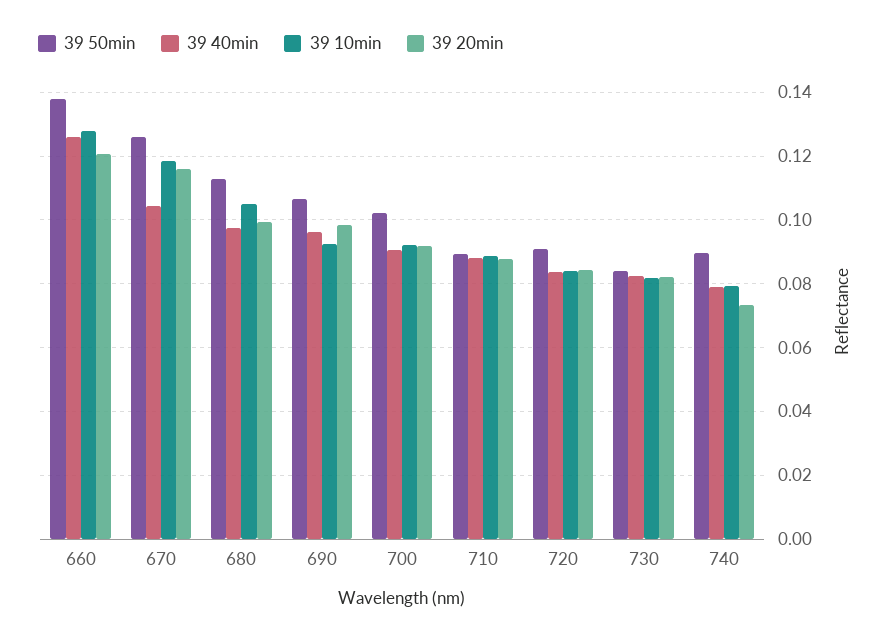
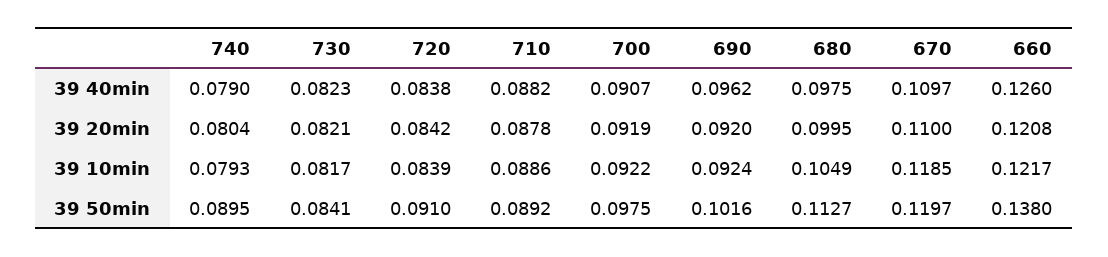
  {
    "39 50min": {
      "660": 0.138,
-     "670": 0.126,
+     "670": 0.1197,
      "680": 0.1127,
-     "690": 0.106,
+     "690": 0.1016,
-     "700": 0.102,
+     "700": 0.0975,
      "710": 0.0892,
      "720": 0.091,
      "730": 0.0841,
      "740": 0.0895
    },
    "39 40min": {
      "660": 0.126,
-     "670": 0.104,
+     "670": 0.1097,
      "680": 0.0975,
      "690": 0.0962,
      "700": 0.0907,
      "710": 0.0882,
      "720": 0.0838,
      "730": 0.0823,
      "740": 0.079
    },
    "39 10min": {
-     "660": 0.128,
+     "660": 0.1217,
      "670": 0.1185,
      "680": 0.1049,
      "690": 0.0924,
      "700": 0.0922,
      "710": 0.0886,
      "720": 0.0839,
      "730": 0.0817,
      "740": 0.0793
    },
    "39 20min": {
      "660": 0.1208,
-     "670": 0.116,
+     "670": 0.11,
      "680": 0.0995,
-     "690": 0.098,
+     "690": 0.092,
      "700": 0.0919,
      "710": 0.0878,
      "720": 0.0842,
      "730": 0.0821,
-     "740": 0.074
+     "740": 0.0804
    }
  }

